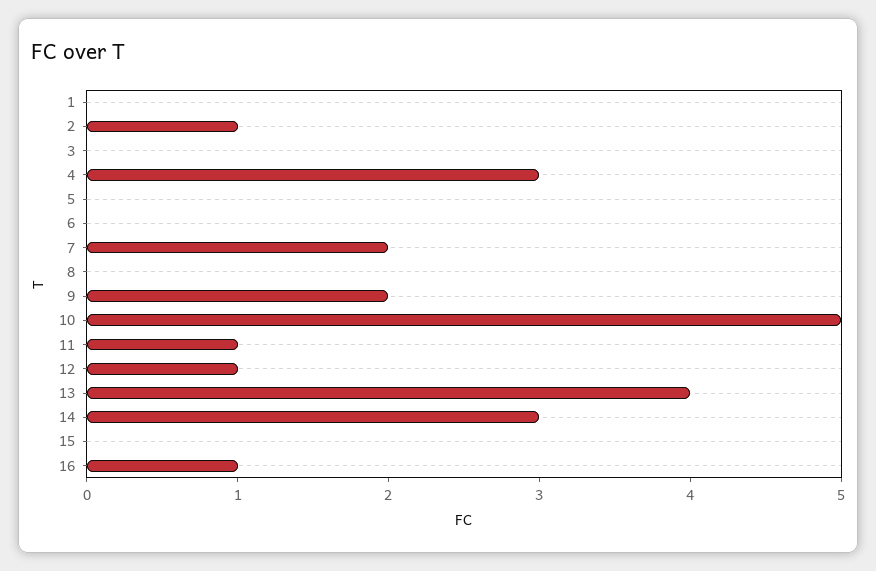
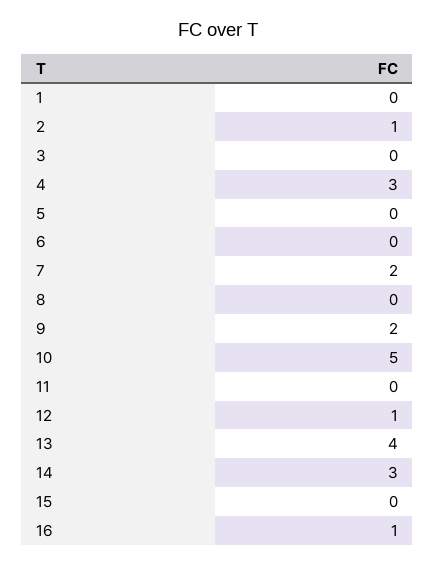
  {
    "1": 0,
    "2": 1,
    "3": 0,
    "4": 3,
    "5": 0,
    "6": 0,
    "7": 2,
    "8": 0,
    "9": 2,
    "10": 5,
-   "11": 1,
+   "11": 0,
    "12": 1,
    "13": 4,
    "14": 3,
    "15": 0,
    "16": 1
  }

